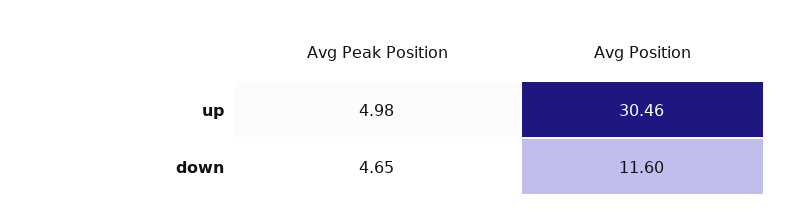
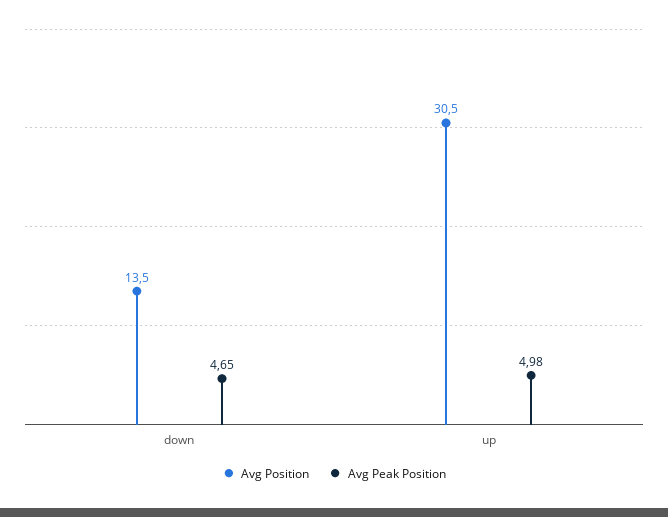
  {
    "Avg Peak Position": {
      "up": 4.98,
      "down": 4.65
    },
    "Avg Position": {
      "up": 30.46,
-     "down": 11.6
+     "down": 13.5
    }
  }

